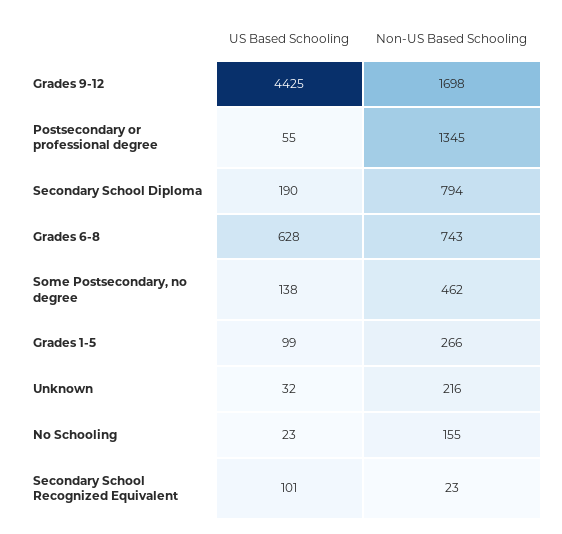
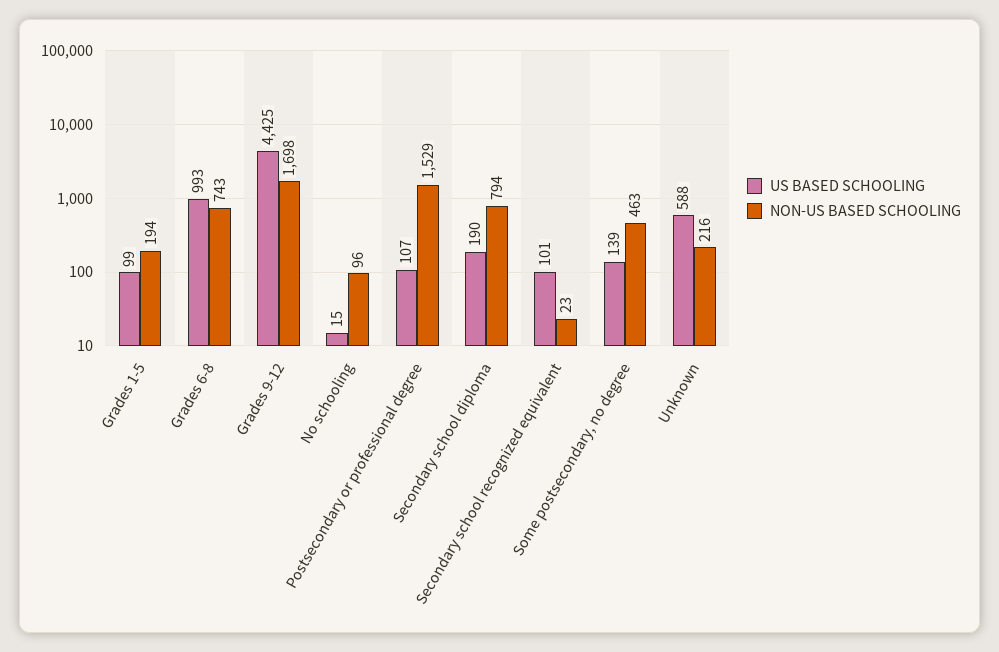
  {
    "US Based Schooling": {
      "Grades 9-12": 4425,
-     "Postsecondary or professional degree": 55,
+     "Postsecondary or professional degree": 107,
      "Secondary School Diploma": 190,
-     "Grades 6-8": 628,
+     "Grades 6-8": 993,
-     "Some Postsecondary, no degree": 138,
+     "Some Postsecondary, no degree": 139,
      "Grades 1-5": 99,
-     "Unknown": 32,
+     "Unknown": 588,
-     "No Schooling": 23,
+     "No Schooling": 15,
      "Secondary School Recognized Equivalent": 101
    },
    "Non-US Based Schooling": {
      "Grades 9-12": 1698,
-     "Postsecondary or professional degree": 1345,
+     "Postsecondary or professional degree": 1529,
      "Secondary School Diploma": 794,
      "Grades 6-8": 743,
-     "Some Postsecondary, no degree": 462,
+     "Some Postsecondary, no degree": 463,
-     "Grades 1-5": 266,
+     "Grades 1-5": 194,
      "Unknown": 216,
-     "No Schooling": 155,
+     "No Schooling": 96,
      "Secondary School Recognized Equivalent": 23
    }
  }

